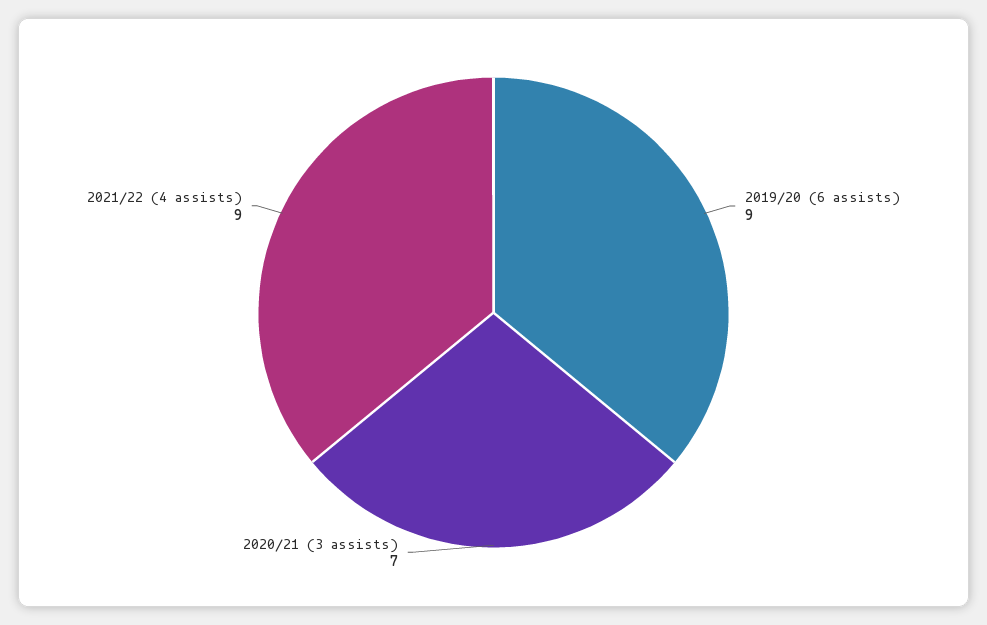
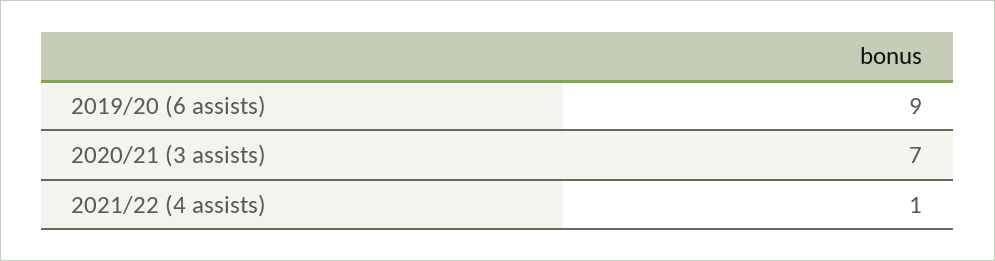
  {
    "2019/20 (6 assists)": 9,
    "2020/21 (3 assists)": 7,
-   "2021/22 (4 assists)": 9
+   "2021/22 (4 assists)": 1
  }

